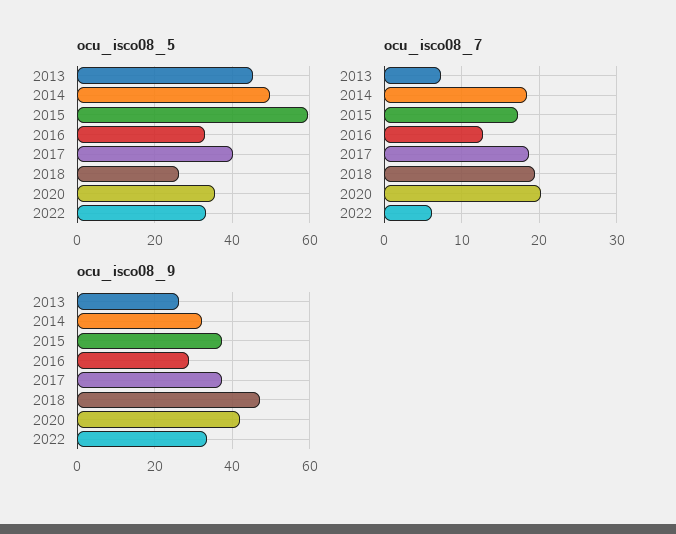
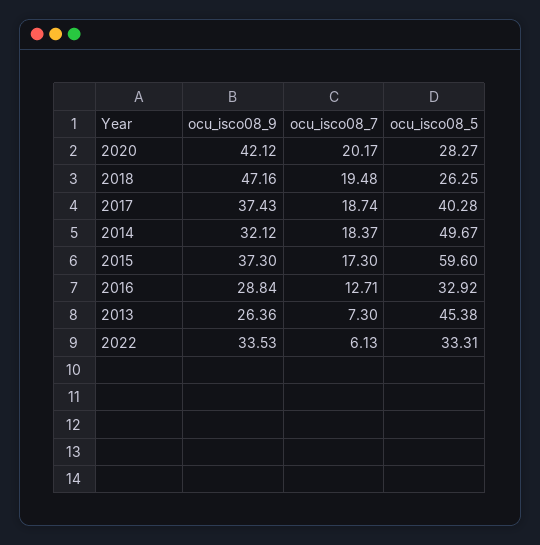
  {
    "ocu_isco08_5": {
      "2013": 45.38,
      "2014": 49.67,
      "2015": 59.6,
      "2016": 32.92,
      "2017": 40.28,
      "2018": 26.25,
-     "2020": 36,
+     "2020": 28.27,
      "2022": 33.31
    },
    "ocu_isco08_7": {
      "2013": 7.3,
      "2014": 18.37,
      "2015": 17.3,
      "2016": 12.71,
      "2017": 18.74,
      "2018": 19.48,
      "2020": 20.17,
      "2022": 6.13
    },
    "ocu_isco08_9": {
      "2013": 26.36,
      "2014": 32.12,
      "2015": 37.3,
      "2016": 28.84,
      "2017": 37.43,
      "2018": 47.16,
      "2020": 42.12,
      "2022": 33.53
    }
  }

